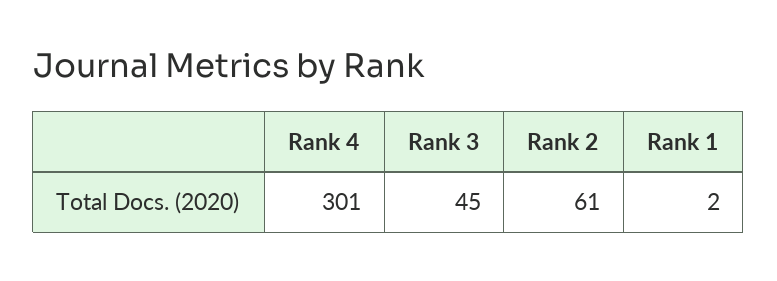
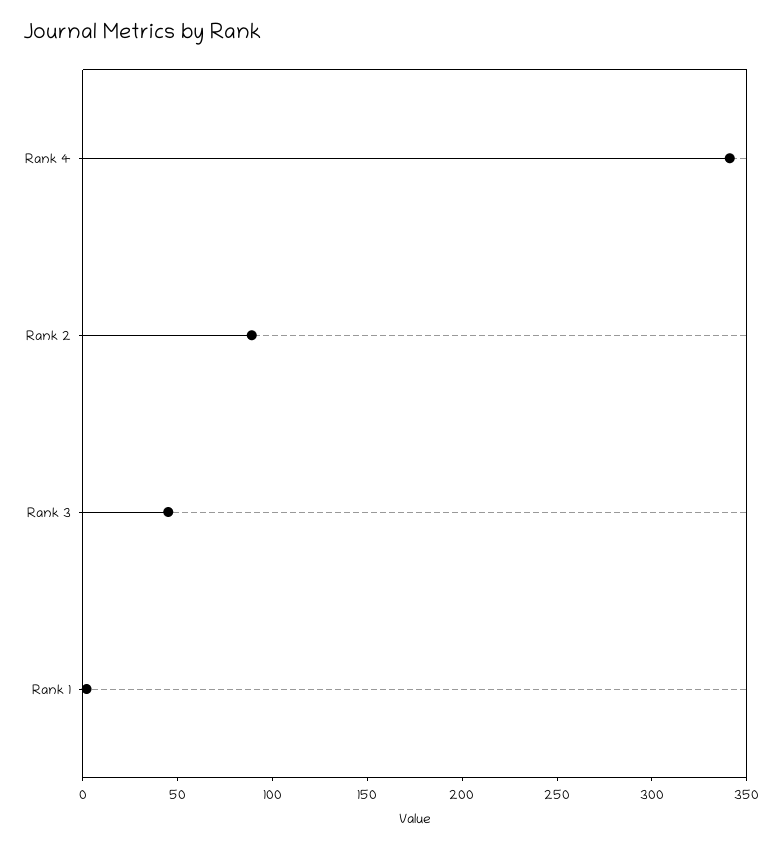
  {
-   "Rank 4": 301,
+   "Rank 4": 340,
    "Rank 3": 45,
-   "Rank 2": 61,
+   "Rank 2": 90,
    "Rank 1": 2
  }

